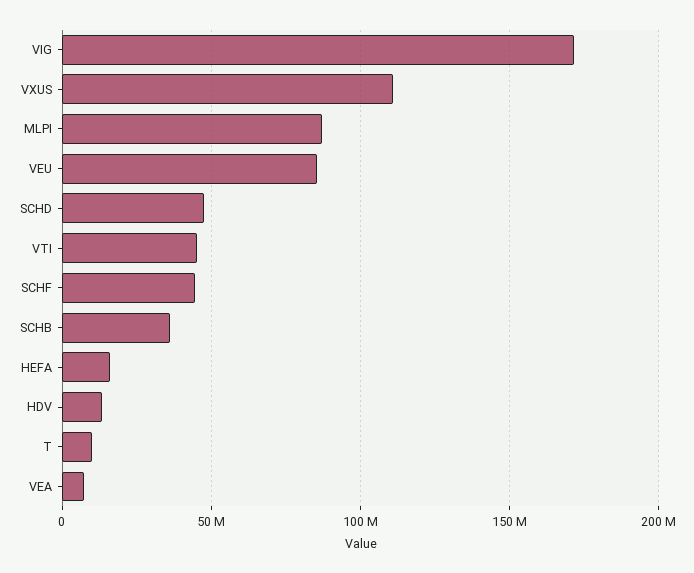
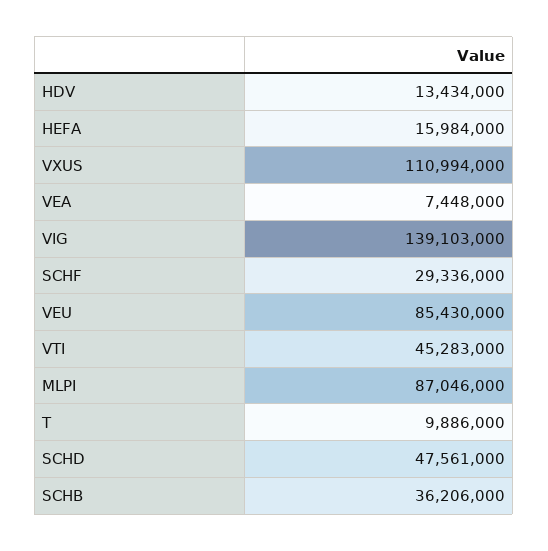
  {
-   "VIG": 170000000,
+   "VIG": 139103000,
    "VXUS": 110994000,
    "MLPI": 87046000,
    "VEU": 85430000,
    "SCHD": 47561000,
    "VTI": 45283000,
-   "SCHF": 45000000,
+   "SCHF": 29336000,
    "SCHB": 36206000,
    "HEFA": 15984000,
    "HDV": 13434000,
    "T": 9886000,
    "VEA": 7448000
  }

